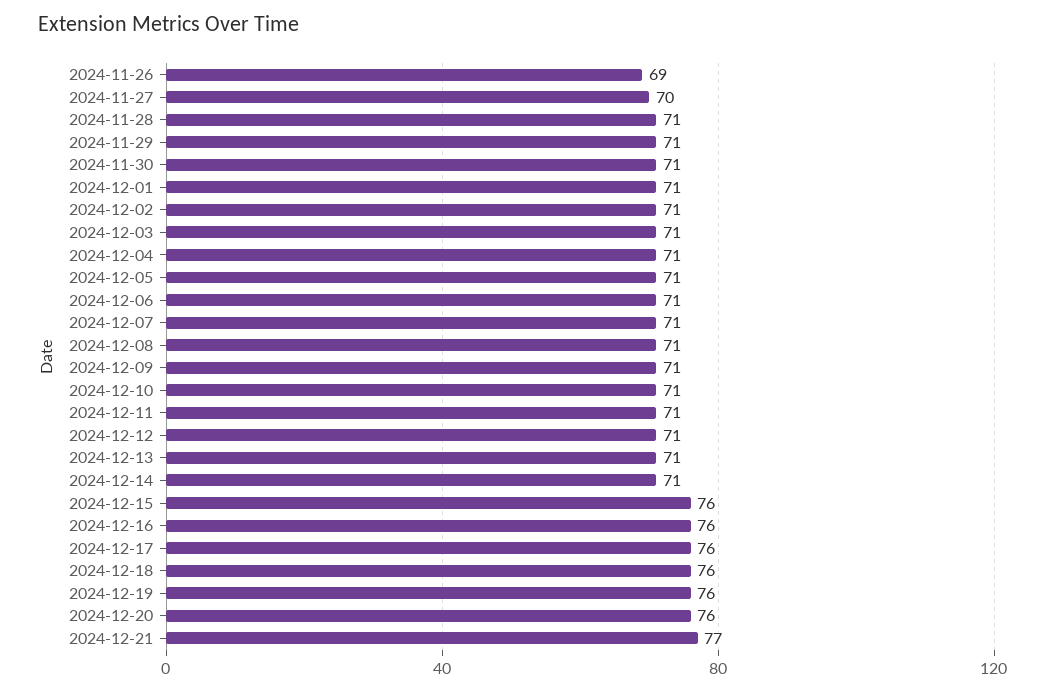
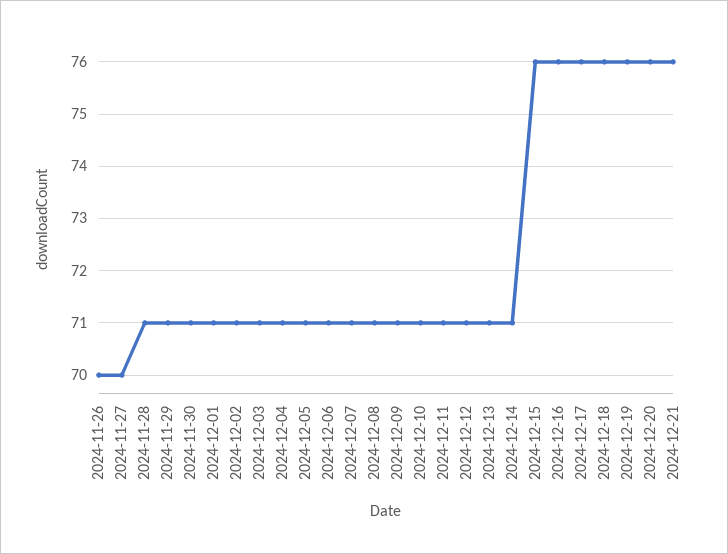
  {
-   "2024-11-26": 69,
+   "2024-11-26": 70,
    "2024-11-27": 70,
    "2024-11-28": 71,
    "2024-11-29": 71,
    "2024-11-30": 71,
    "2024-12-01": 71,
    "2024-12-02": 71,
    "2024-12-03": 71,
    "2024-12-04": 71,
    "2024-12-05": 71,
    "2024-12-06": 71,
    "2024-12-07": 71,
    "2024-12-08": 71,
    "2024-12-09": 71,
    "2024-12-10": 71,
    "2024-12-11": 71,
    "2024-12-12": 71,
    "2024-12-13": 71,
    "2024-12-14": 71,
    "2024-12-15": 76,
    "2024-12-16": 76,
    "2024-12-17": 76,
    "2024-12-18": 76,
    "2024-12-19": 76,
    "2024-12-20": 76,
-   "2024-12-21": 77
+   "2024-12-21": 76
  }

